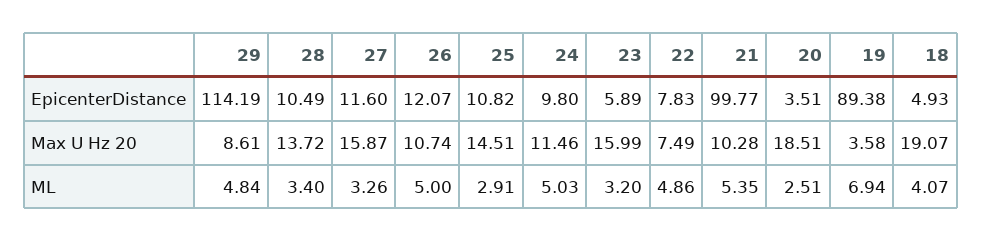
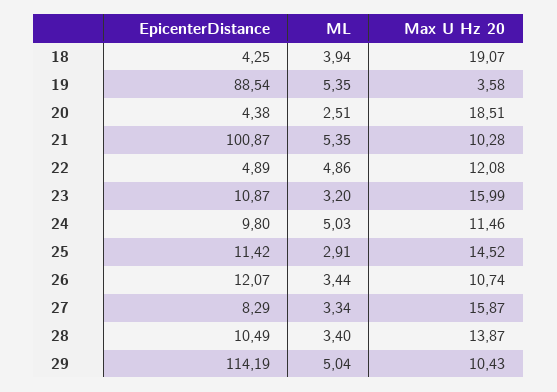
  {
    "29": {
      "EpicenterDistance": 114.19,
-     "Max U Hz 20": 8.61,
+     "Max U Hz 20": 10.43,
-     "ML": 4.84
+     "ML": 5.04
    },
    "28": {
      "EpicenterDistance": 10.49,
-     "Max U Hz 20": 13.72,
+     "Max U Hz 20": 13.87,
      "ML": 3.4
    },
    "27": {
-     "EpicenterDistance": 11.6,
+     "EpicenterDistance": 8.29,
      "Max U Hz 20": 15.87,
-     "ML": 3.26
+     "ML": 3.34
    },
    "26": {
      "EpicenterDistance": 12.07,
      "Max U Hz 20": 10.74,
-     "ML": 5
+     "ML": 3.44
    },
    "25": {
-     "EpicenterDistance": 10.82,
+     "EpicenterDistance": 11.42,
-     "Max U Hz 20": 14.51,
+     "Max U Hz 20": 14.52,
      "ML": 2.91
    },
    "24": {
      "EpicenterDistance": 9.8,
      "Max U Hz 20": 11.46,
      "ML": 5.03
    },
    "23": {
-     "EpicenterDistance": 5.89,
+     "EpicenterDistance": 10.87,
      "Max U Hz 20": 15.99,
      "ML": 3.2
    },
    "22": {
-     "EpicenterDistance": 7.83,
+     "EpicenterDistance": 4.89,
-     "Max U Hz 20": 7.49,
+     "Max U Hz 20": 12.08,
      "ML": 4.86
    },
    "21": {
-     "EpicenterDistance": 99.77,
+     "EpicenterDistance": 100.87,
      "Max U Hz 20": 10.28,
      "ML": 5.35
    },
    "20": {
-     "EpicenterDistance": 3.51,
+     "EpicenterDistance": 4.38,
      "Max U Hz 20": 18.51,
      "ML": 2.51
    },
    "19": {
-     "EpicenterDistance": 89.38,
+     "EpicenterDistance": 88.54,
      "Max U Hz 20": 3.58,
-     "ML": 6.94
+     "ML": 5.35
    },
    "18": {
-     "EpicenterDistance": 4.93,
+     "EpicenterDistance": 4.25,
      "Max U Hz 20": 19.07,
-     "ML": 4.07
+     "ML": 3.94
    }
  }

